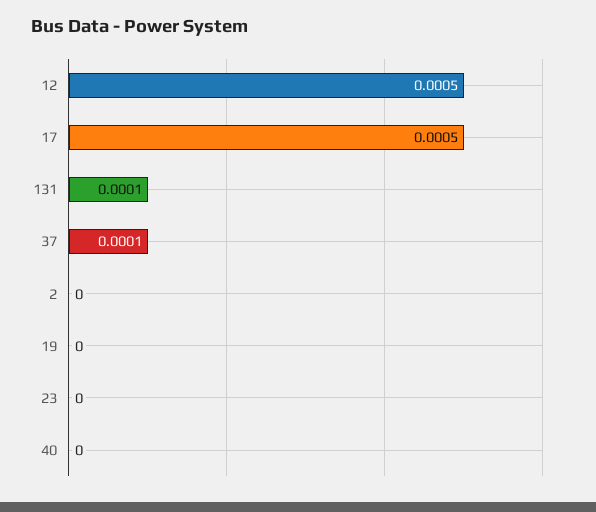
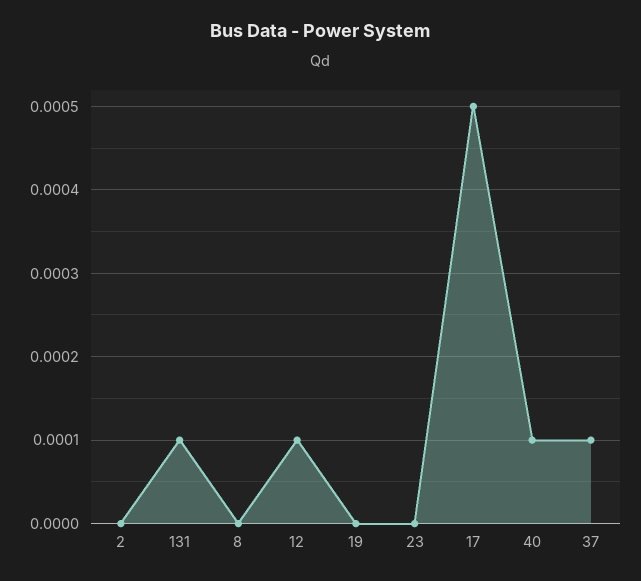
  {
-   "12": 0.0005,
+   "12": 0.0001,
    "17": 0.0005,
    "131": 0.0001,
    "37": 0.0001,
    "2": 0,
    "19": 0,
    "23": 0,
-   "40": 0
+   "40": 0.0001,
+   "8": 0
  }

